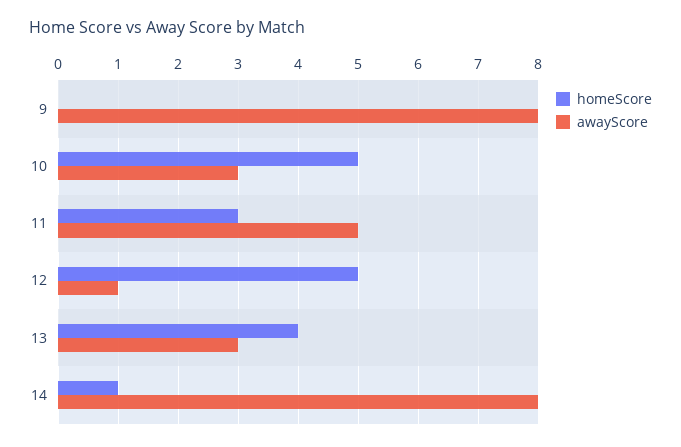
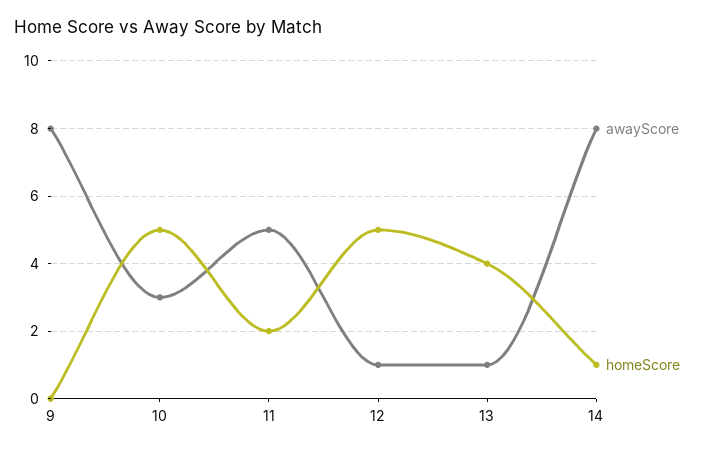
  {
    "homeScore": {
      "9": 0,
      "10": 5,
-     "11": 3,
+     "11": 2,
      "12": 5,
      "13": 4,
      "14": 1
    },
    "awayScore": {
      "9": 8,
      "10": 3,
      "11": 5,
      "12": 1,
-     "13": 3,
+     "13": 1,
      "14": 8
    }
  }

